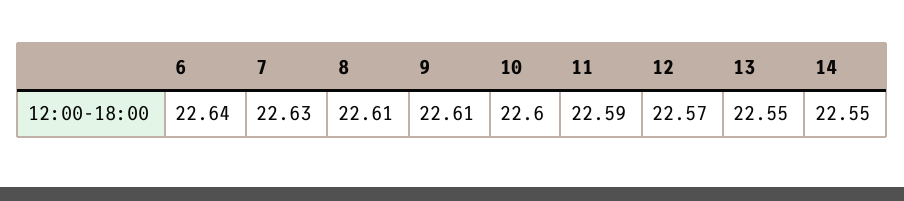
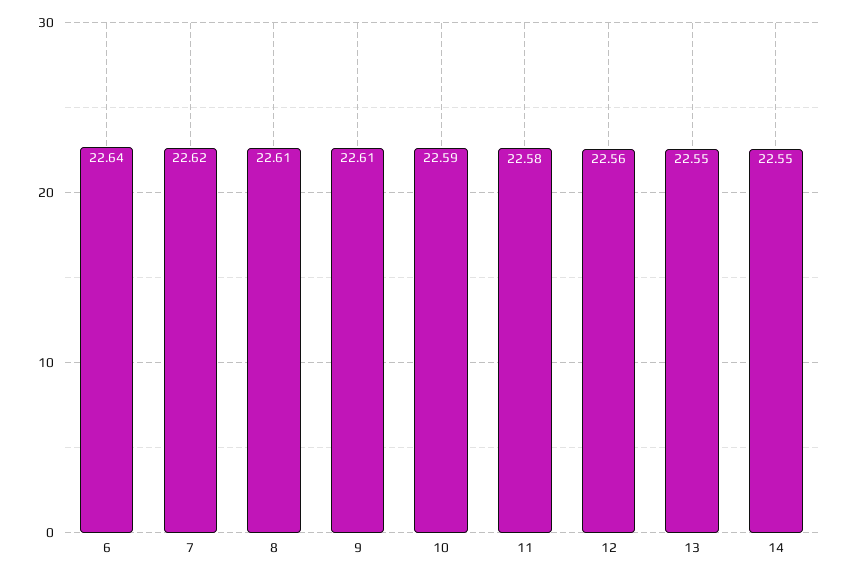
  {
    "6": 22.64,
-   "7": 22.63,
+   "7": 22.62,
    "8": 22.61,
    "9": 22.61,
-   "10": 22.6,
+   "10": 22.59,
-   "11": 22.59,
+   "11": 22.58,
-   "12": 22.57,
+   "12": 22.56,
    "13": 22.55,
    "14": 22.55
  }

